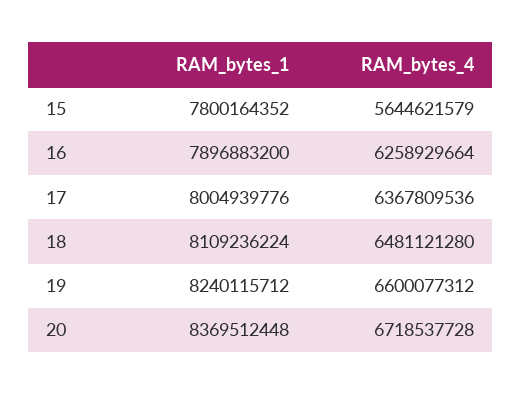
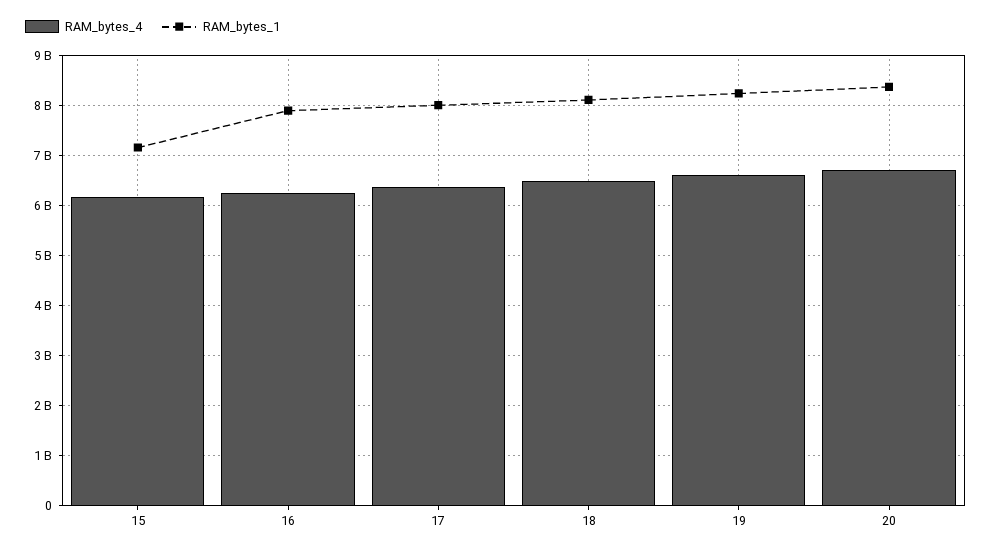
  {
    "RAM_bytes_1": {
-     "15": 7800164352,
+     "15": 7200000000,
      "16": 7896883200,
      "17": 8004939776,
      "18": 8109236224,
      "19": 8240115712,
      "20": 8369512448
    },
    "RAM_bytes_4": {
-     "15": 5644621579,
+     "15": 6200000000,
      "16": 6258929664,
      "17": 6367809536,
      "18": 6481121280,
      "19": 6600077312,
      "20": 6718537728
    }
  }

